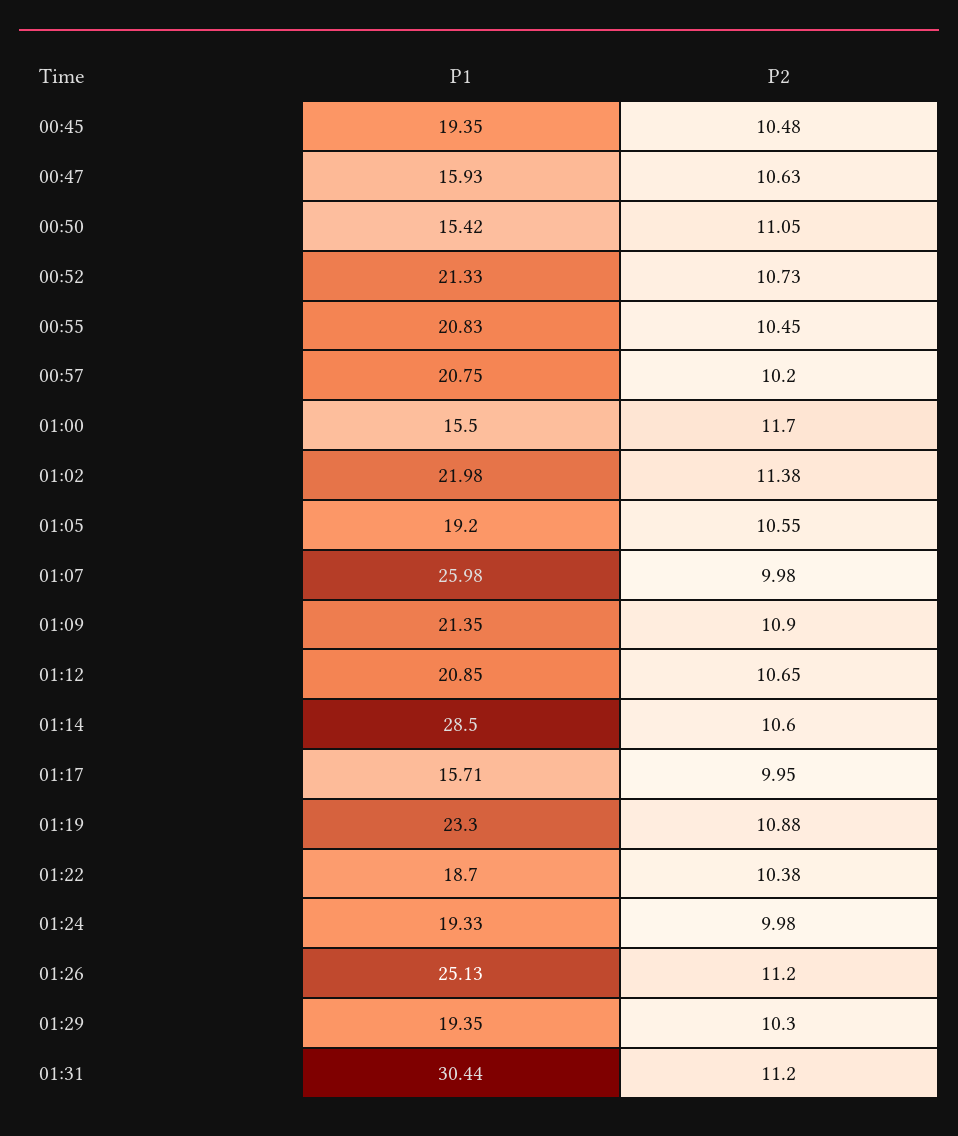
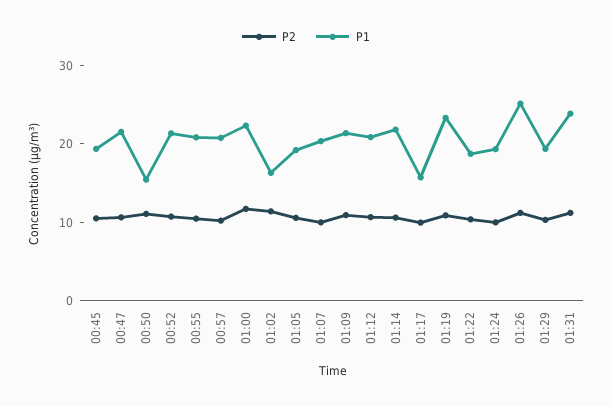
  {
    "P1": {
      "00:45": 19.35,
-     "00:47": 15.93,
+     "00:47": 22,
      "00:50": 15.42,
      "00:52": 21.33,
      "00:55": 20.83,
      "00:57": 20.75,
-     "01:00": 15.5,
+     "01:00": 22,
-     "01:02": 21.98,
+     "01:02": 16,
      "01:05": 19.2,
-     "01:07": 25.98,
+     "01:07": 20,
      "01:09": 21.35,
      "01:12": 20.85,
-     "01:14": 28.5,
+     "01:14": 22,
      "01:17": 15.71,
      "01:19": 23.3,
      "01:22": 18.7,
      "01:24": 19.33,
      "01:26": 25.13,
      "01:29": 19.35,
-     "01:31": 30.44
+     "01:31": 24
    },
    "P2": {
      "00:45": 10.48,
      "00:47": 10.63,
      "00:50": 11.05,
      "00:52": 10.73,
      "00:55": 10.45,
      "00:57": 10.2,
      "01:00": 11.7,
      "01:02": 11.38,
      "01:05": 10.55,
      "01:07": 9.98,
      "01:09": 10.9,
      "01:12": 10.65,
      "01:14": 10.6,
      "01:17": 9.95,
      "01:19": 10.88,
      "01:22": 10.38,
      "01:24": 9.98,
      "01:26": 11.2,
      "01:29": 10.3,
      "01:31": 11.2
    }
  }

